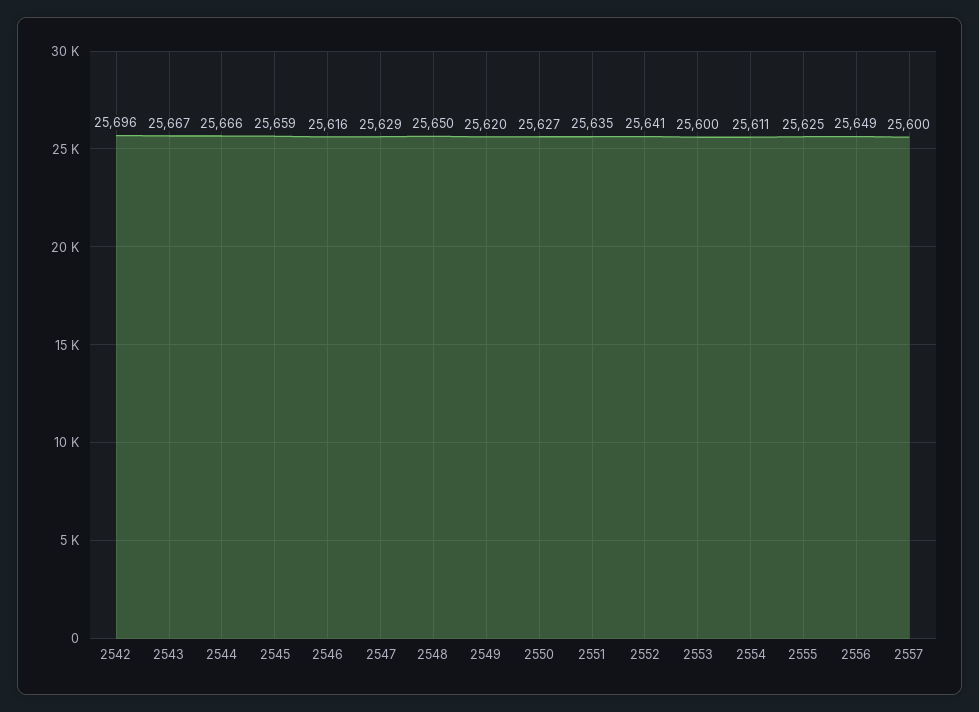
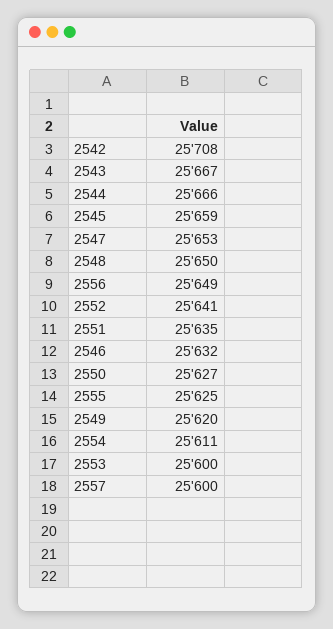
  {
-   "2542": 25696,
+   "2542": 25708,
    "2543": 25667,
    "2544": 25666,
    "2545": 25659,
-   "2546": 25616,
+   "2546": 25632,
-   "2547": 25629,
+   "2547": 25653,
    "2548": 25650,
    "2549": 25620,
    "2550": 25627,
    "2551": 25635,
    "2552": 25641,
    "2553": 25600,
    "2554": 25611,
    "2555": 25625,
    "2556": 25649,
    "2557": 25600
  }

